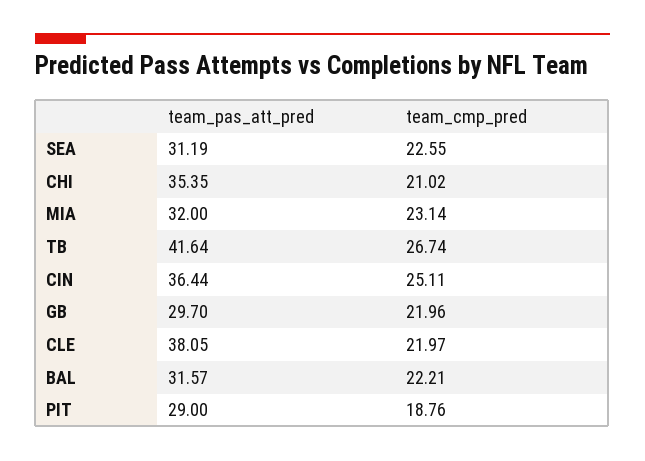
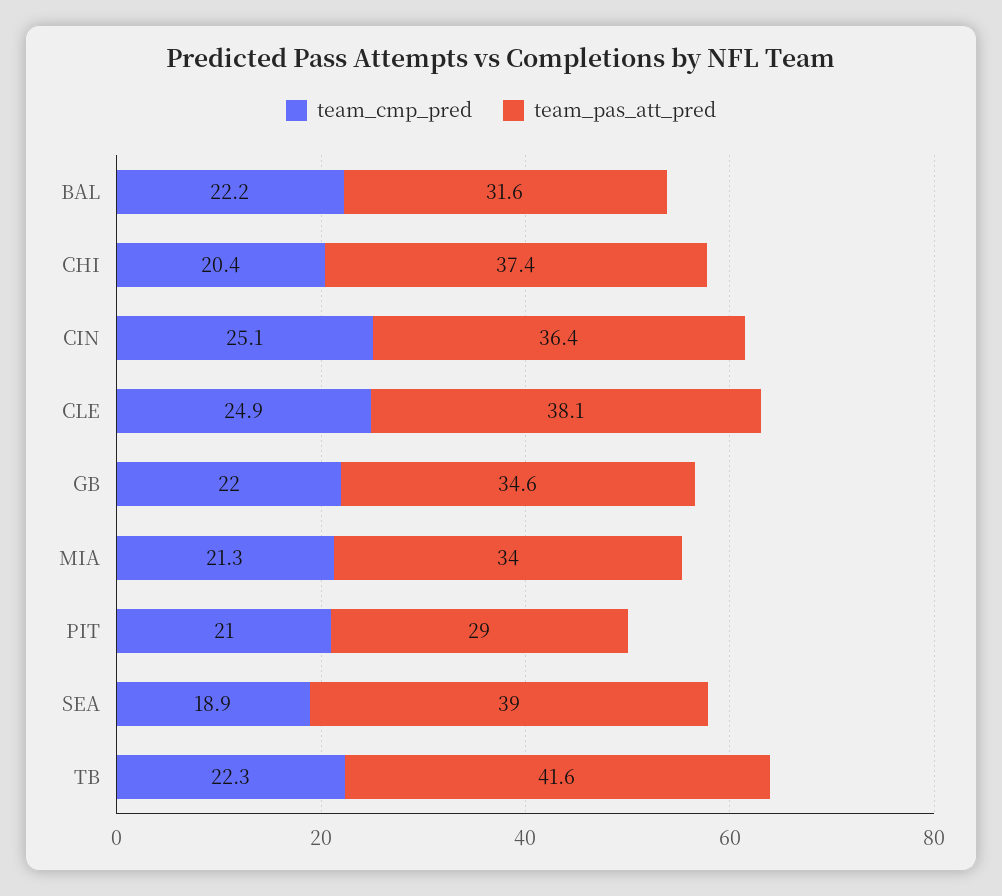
  {
    "team_pas_att_pred": {
-     "SEA": 31.19,
+     "SEA": 39,
-     "CHI": 35.35,
+     "CHI": 37.4,
-     "MIA": 32,
+     "MIA": 34,
      "TB": 41.64,
      "CIN": 36.44,
-     "GB": 29.7,
+     "GB": 34.6,
      "CLE": 38.05,
      "BAL": 31.57,
      "PIT": 29
    },
    "team_cmp_pred": {
-     "SEA": 22.55,
+     "SEA": 18.9,
-     "CHI": 21.02,
+     "CHI": 20.4,
-     "MIA": 23.14,
+     "MIA": 21.3,
-     "TB": 26.74,
+     "TB": 22.3,
      "CIN": 25.11,
      "GB": 21.96,
-     "CLE": 21.97,
+     "CLE": 24.9,
      "BAL": 22.21,
-     "PIT": 18.76
+     "PIT": 21
    }
  }

